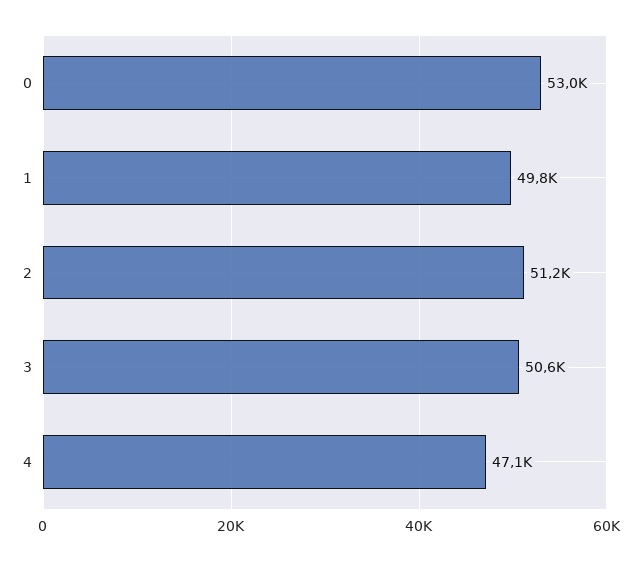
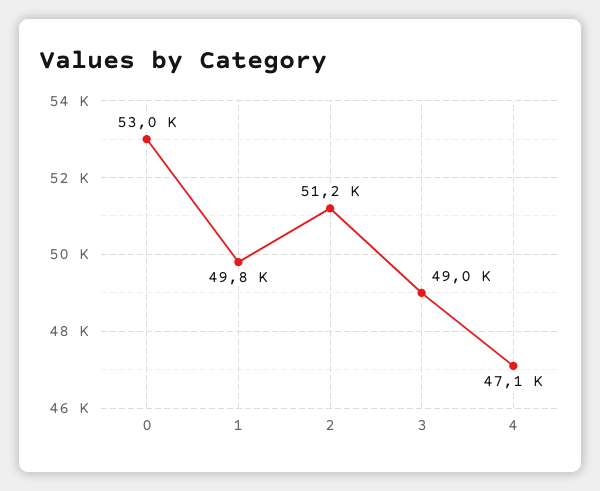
  {
    "0": 53000,
    "1": 49800,
    "2": 51200,
-   "3": 50600,
+   "3": 49000,
    "4": 47100
  }

